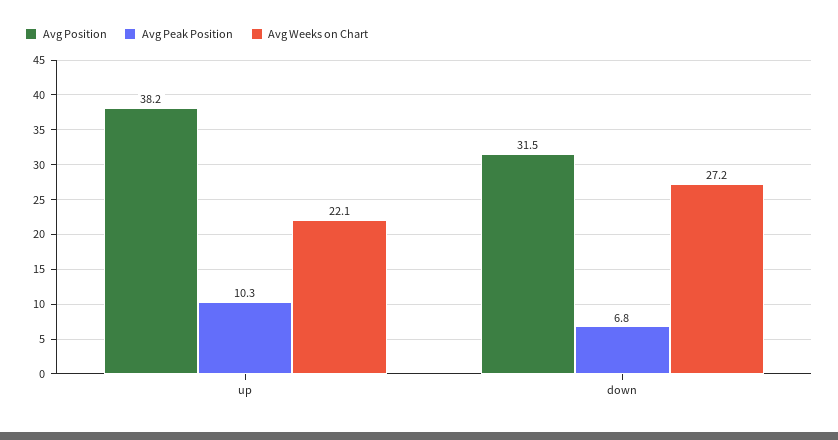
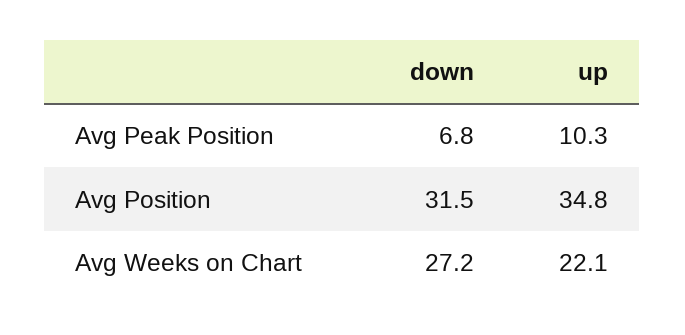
  {
    "Avg Position": {
-     "up": 38.2,
+     "up": 34.8,
      "down": 31.5
    },
    "Avg Peak Position": {
      "up": 10.3,
      "down": 6.8
    },
    "Avg Weeks on Chart": {
      "up": 22.1,
      "down": 27.2
    }
  }

